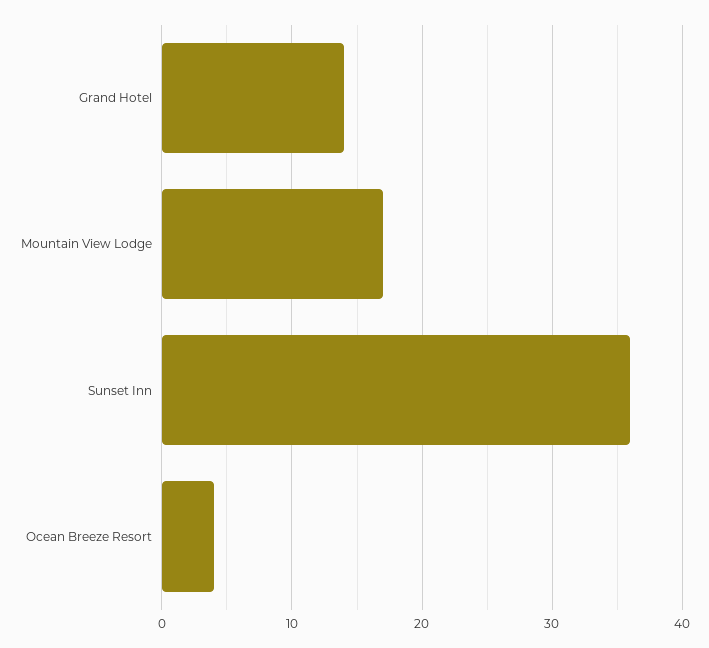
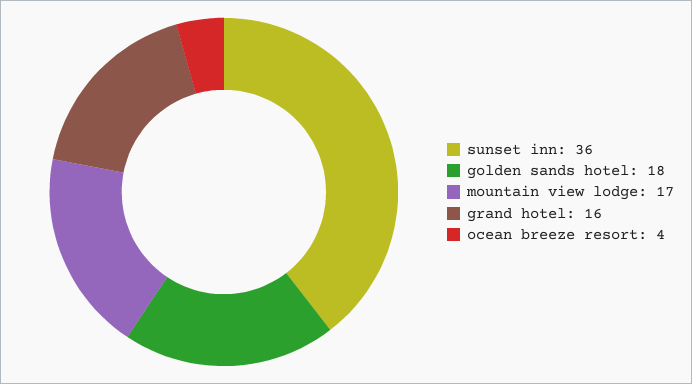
  {
-   "Grand Hotel": 14,
+   "Grand Hotel": 16,
    "Mountain View Lodge": 17,
    "Sunset Inn": 36,
-   "Ocean Breeze Resort": 4
+   "Ocean Breeze Resort": 4,
+   "golden sands hotel": 18
  }

